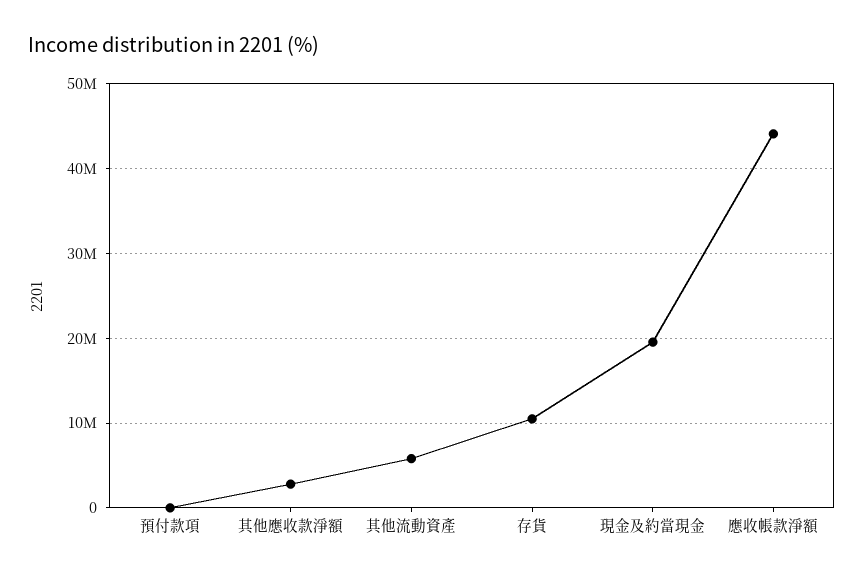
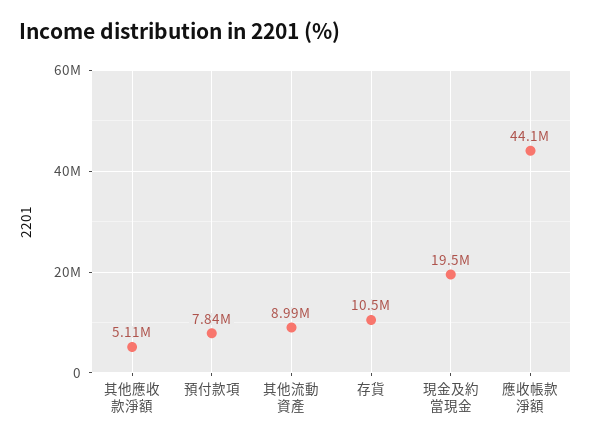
  {
-   "預付款項": 0,
+   "預付款項": 7840000,
-   "其他應收款淨額": 3000000,
+   "其他應收款淨額": 5110000,
-   "其他流動資產": 6000000,
+   "其他流動資產": 8990000,
    "存貨": 10500000,
    "現金及約當現金": 19500000,
    "應收帳款淨額": 44100000
  }

